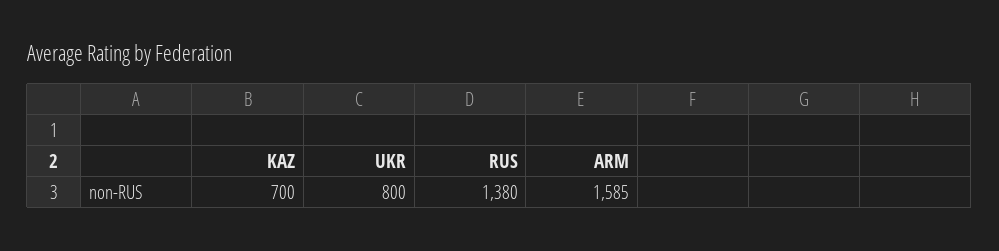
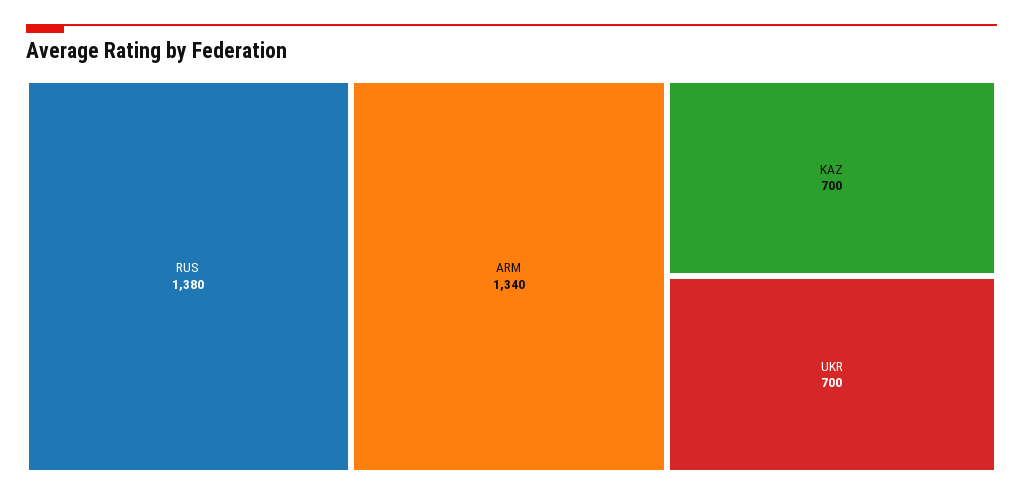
  {
    "KAZ": 700,
-   "UKR": 800,
+   "UKR": 700,
    "RUS": 1380,
-   "ARM": 1585
+   "ARM": 1340
  }

